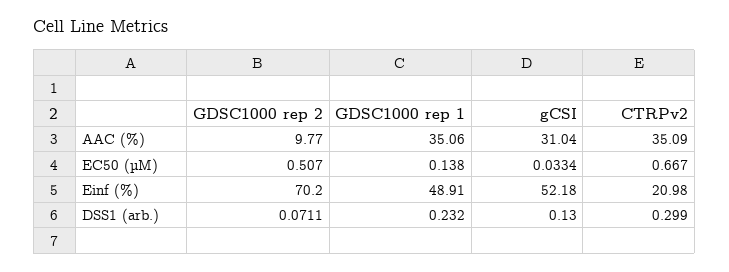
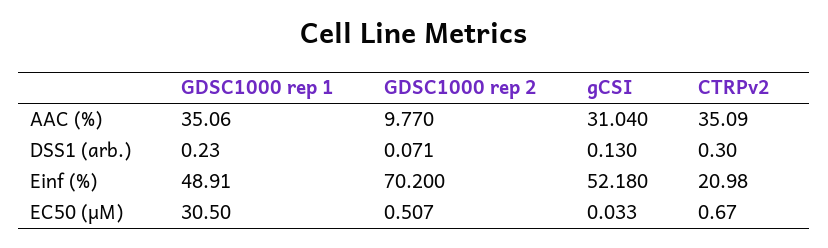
  {
    "GDSC1000 rep 2": {
      "AAC (%)": 9.77,
      "EC50 (µM)": 0.507,
      "Einf (%)": 70.2,
      "DSS1 (arb.)": 0.0711
    },
    "GDSC1000 rep 1": {
      "AAC (%)": 35.06,
-     "EC50 (µM)": 0.138,
+     "EC50 (µM)": 30.5,
      "Einf (%)": 48.91,
      "DSS1 (arb.)": 0.232
    },
    "gCSI": {
      "AAC (%)": 31.04,
      "EC50 (µM)": 0.0334,
      "Einf (%)": 52.18,
      "DSS1 (arb.)": 0.13
    },
    "CTRPv2": {
      "AAC (%)": 35.09,
      "EC50 (µM)": 0.667,
      "Einf (%)": 20.98,
      "DSS1 (arb.)": 0.299
    }
  }

